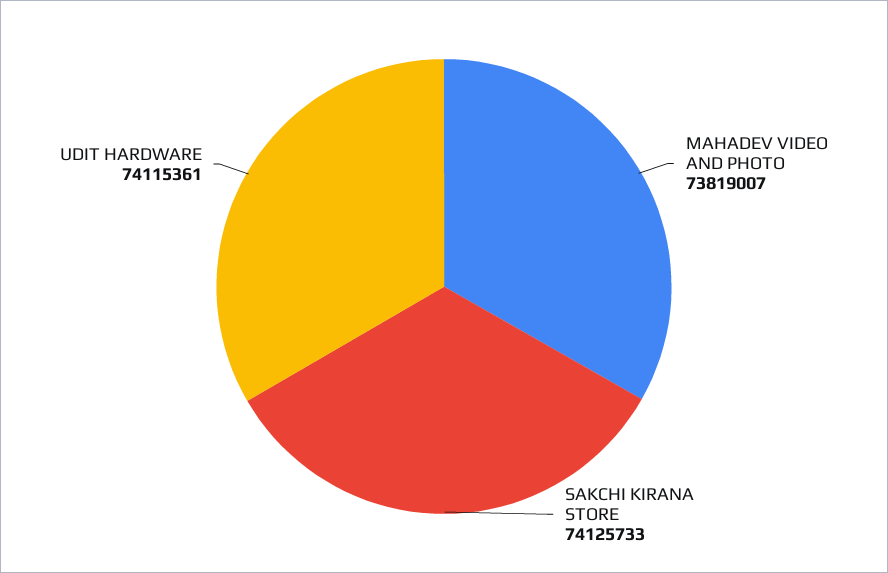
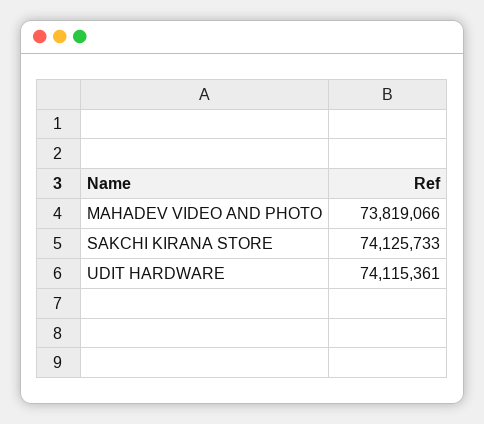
  {
-   "MAHADEV VIDEO AND PHOTO": 73819007,
+   "MAHADEV VIDEO AND PHOTO": 73819066,
    "SAKCHI KIRANA STORE": 74125733,
    "UDIT HARDWARE": 74115361
  }

